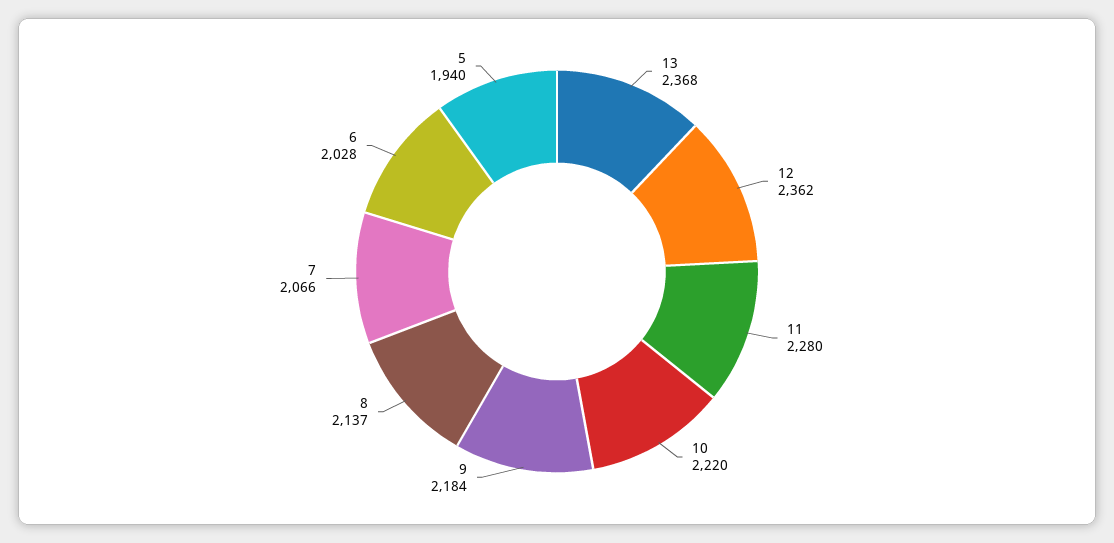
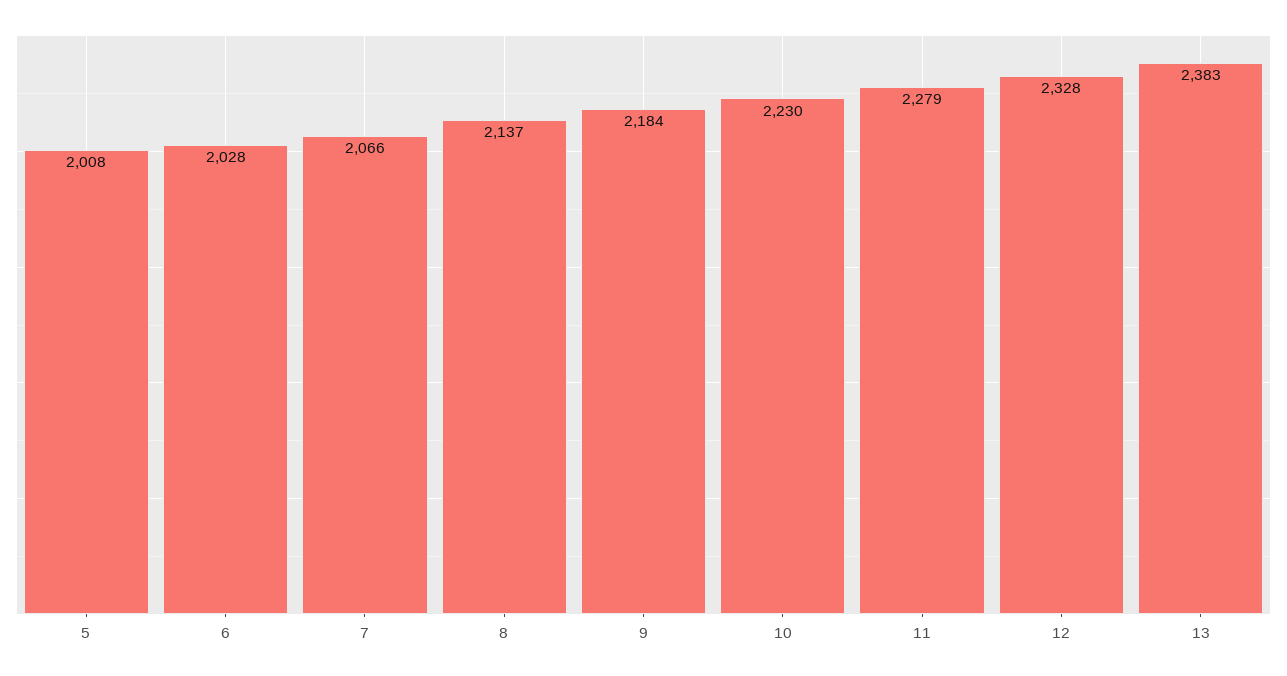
  {
-   "13": 2368,
+   "13": 2383,
-   "12": 2362,
+   "12": 2328,
-   "11": 2280,
+   "11": 2279,
-   "10": 2220,
+   "10": 2230,
    "9": 2184,
    "8": 2137,
    "7": 2066,
    "6": 2028,
-   "5": 1940
+   "5": 2008
  }

